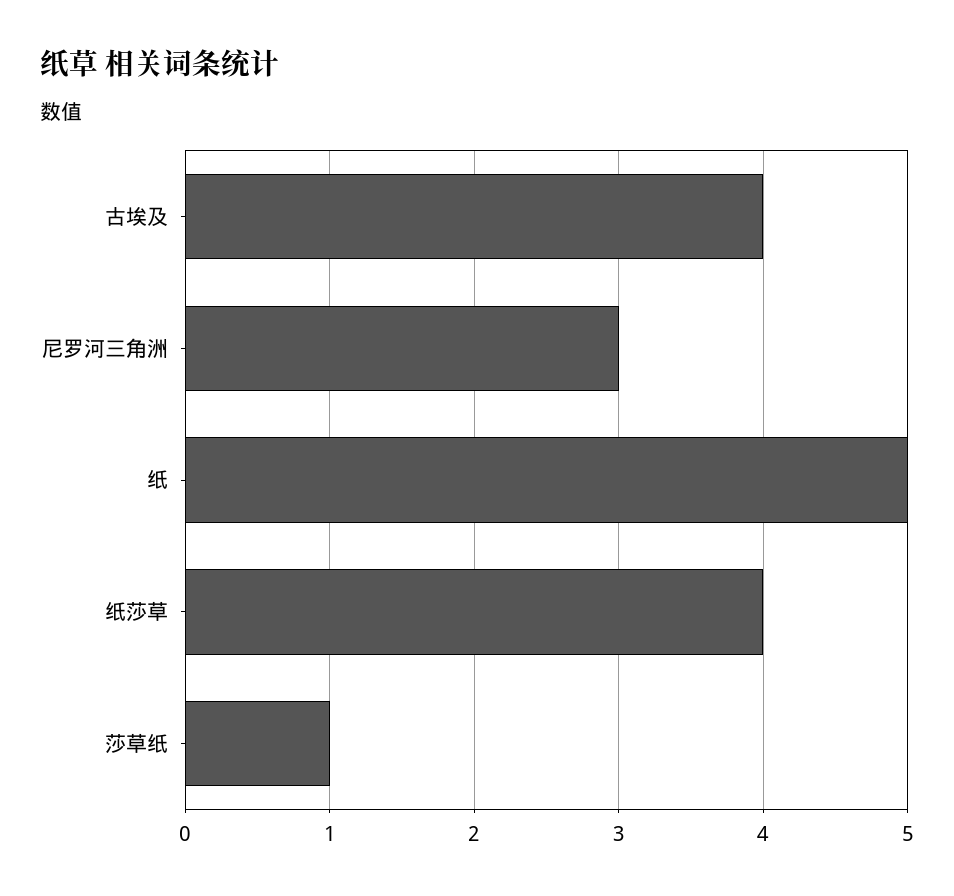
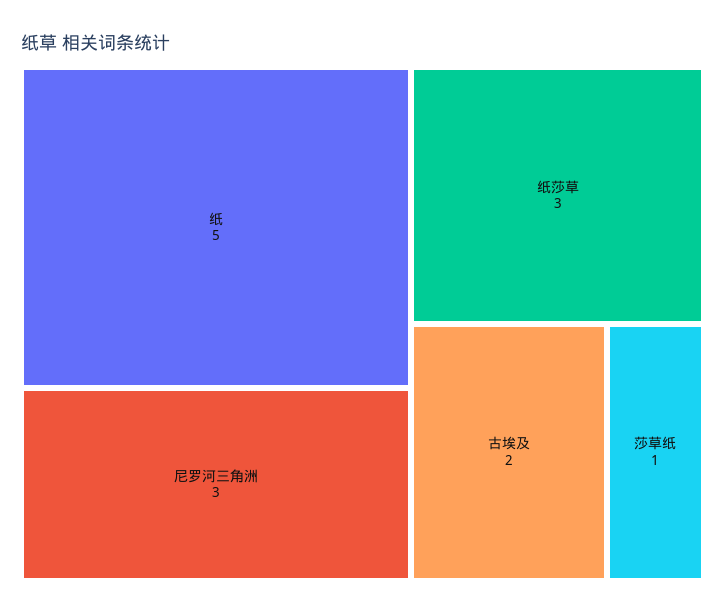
  {
-   "古埃及": 4,
+   "古埃及": 2,
    "尼罗河三角洲": 3,
    "纸": 5,
-   "纸莎草": 4,
+   "纸莎草": 3,
    "莎草纸": 1
  }

